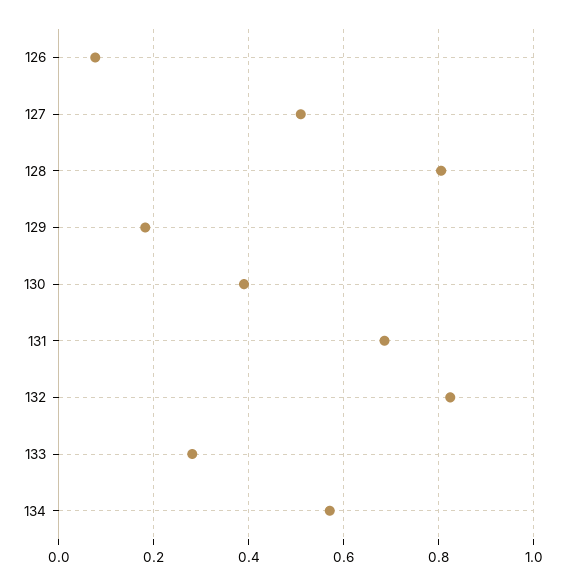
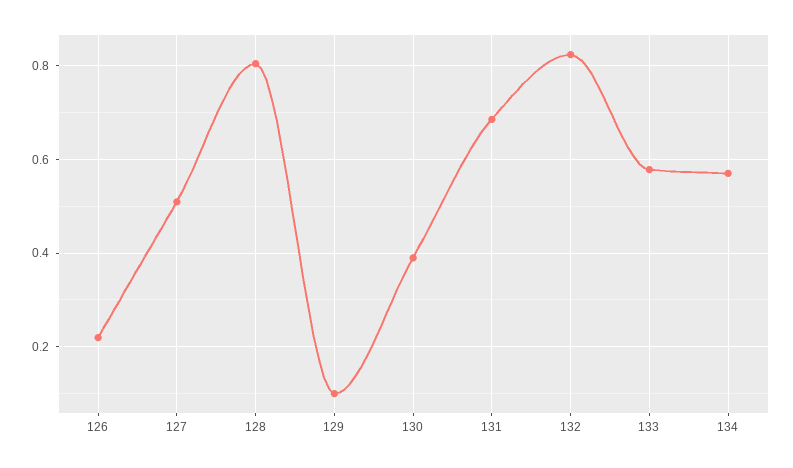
  {
-   "126": 0.08,
+   "126": 0.22,
    "127": 0.5,
    "128": 0.8,
-   "129": 0.18,
+   "129": 0.1,
    "130": 0.38,
    "131": 0.68,
    "132": 0.82,
-   "133": 0.28,
+   "133": 0.58,
    "134": 0.58
  }

